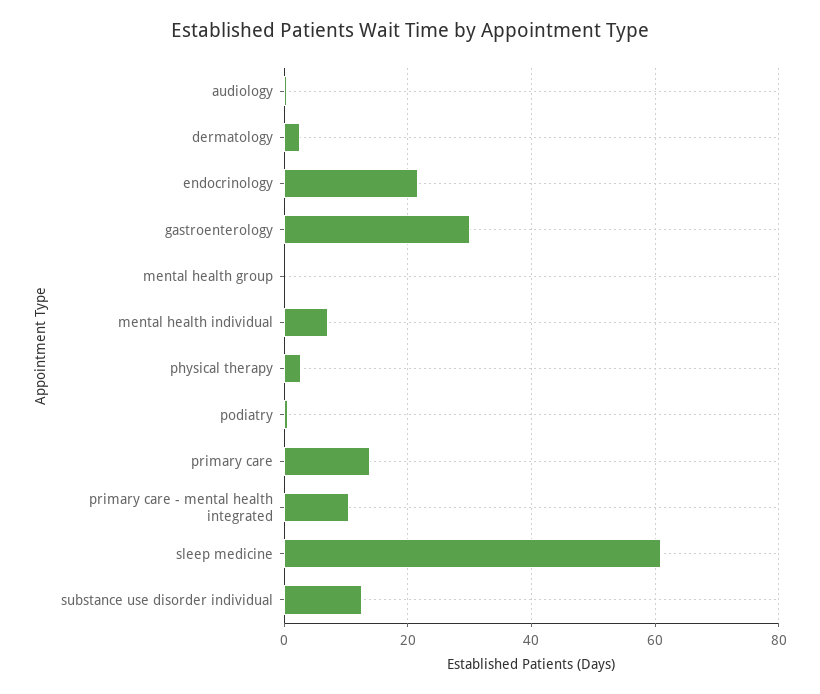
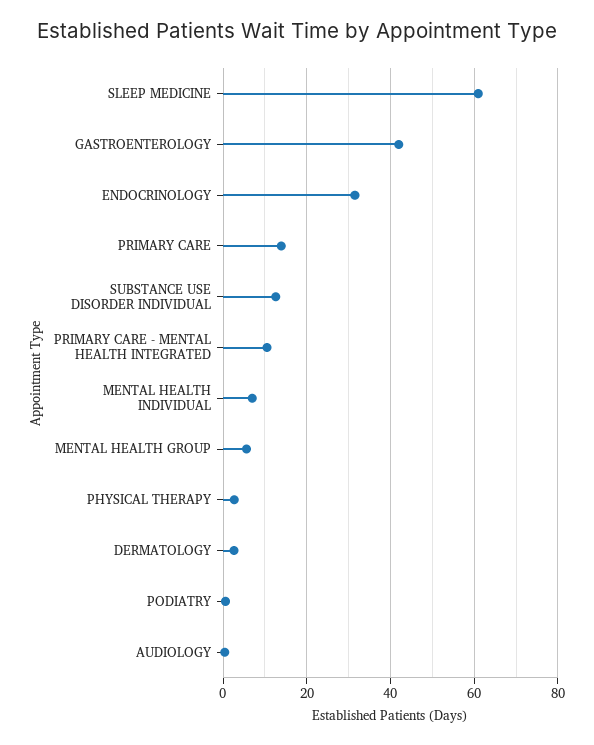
  {
    "audiology": 0,
    "dermatology": 2,
-   "endocrinology": 22,
+   "endocrinology": 32,
-   "gastroenterology": 30,
+   "gastroenterology": 42,
-   "mental health group": 0,
+   "mental health group": 6,
    "mental health individual": 8,
    "physical therapy": 2,
    "podiatry": 0,
    "primary care": 14,
    "primary care - mental health integrated": 10,
    "sleep medicine": 62,
    "substance use disorder individual": 12
  }

